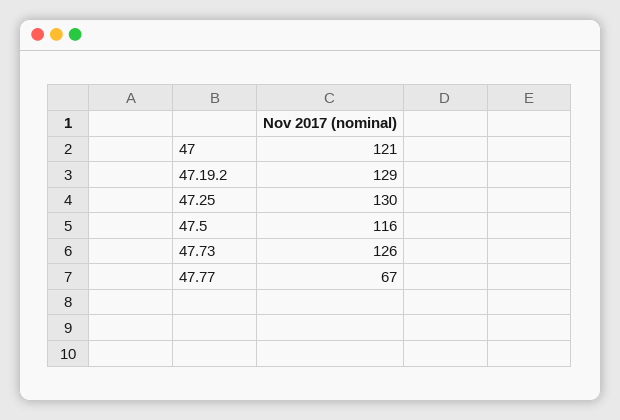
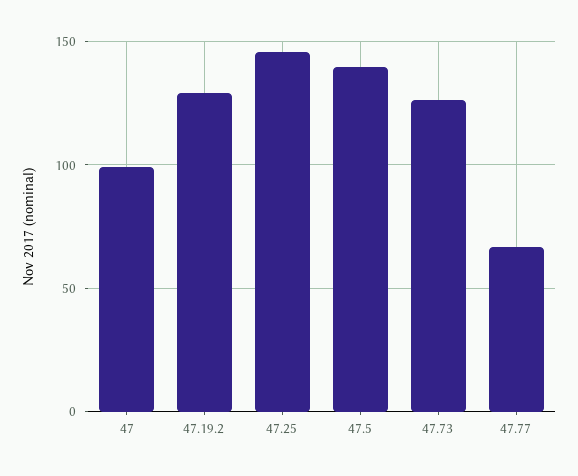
  {
-   "47": 121,
+   "47": 100,
    "47.19.2": 129,
-   "47.25": 130,
+   "47.25": 145,
-   "47.5": 116,
+   "47.5": 140,
    "47.73": 126,
    "47.77": 67
  }

